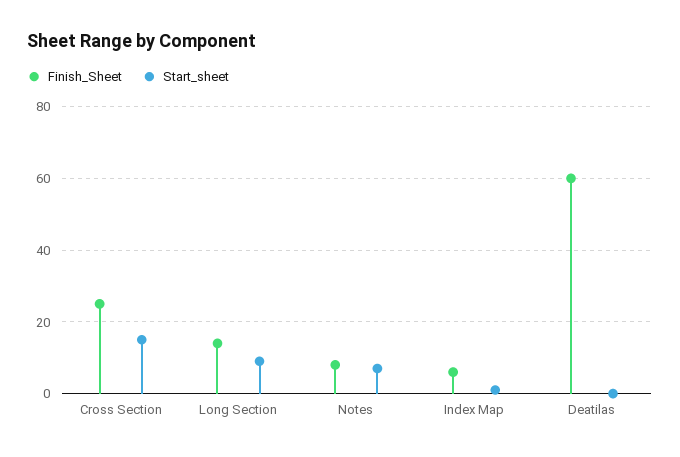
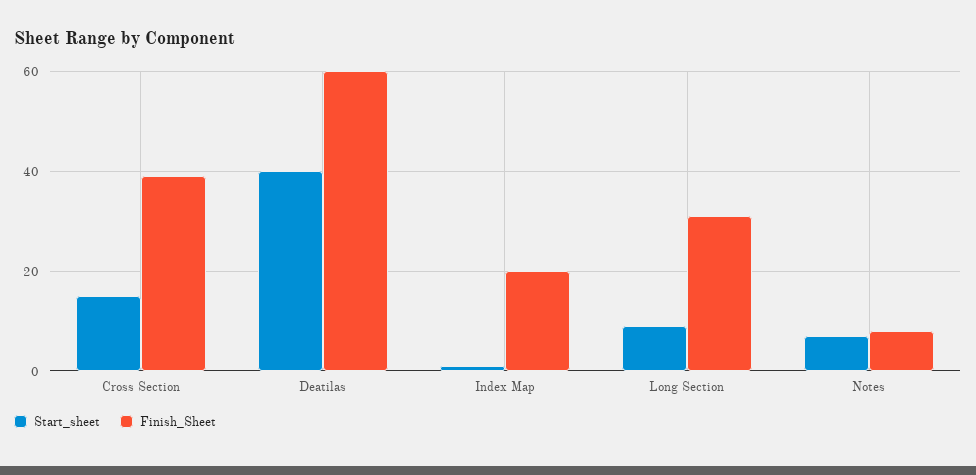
  {
    "Finish_Sheet": {
-     "Cross Section": 25,
+     "Cross Section": 40,
-     "Long Section": 15,
+     "Long Section": 30,
      "Notes": 10,
-     "Index Map": 5,
+     "Index Map": 20,
      "Deatilas": 60
    },
    "Start_sheet": {
      "Cross Section": 15,
      "Long Section": 10,
      "Notes": 5,
      "Index Map": 0,
-     "Deatilas": 0
+     "Deatilas": 40
    }
  }

